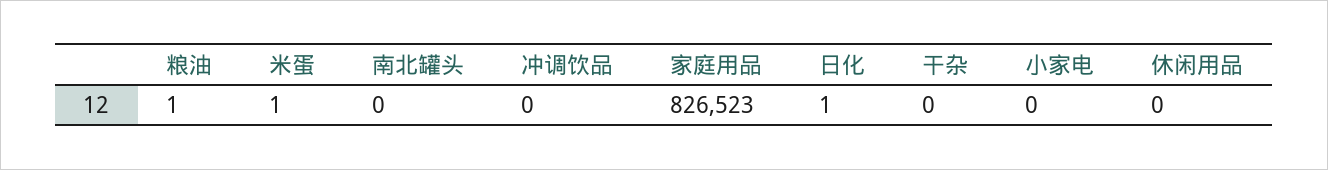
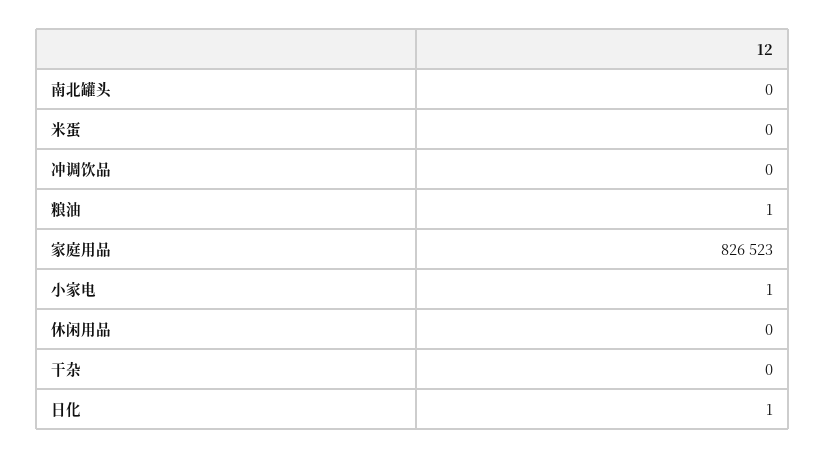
  {
    "粮油": 1,
-   "米蛋": 1,
+   "米蛋": 0,
    "南北罐头": 0,
    "冲调饮品": 0,
    "家庭用品": 826523,
    "日化": 1,
    "干杂": 0,
-   "小家电": 0,
+   "小家电": 1,
    "休闲用品": 0
  }

